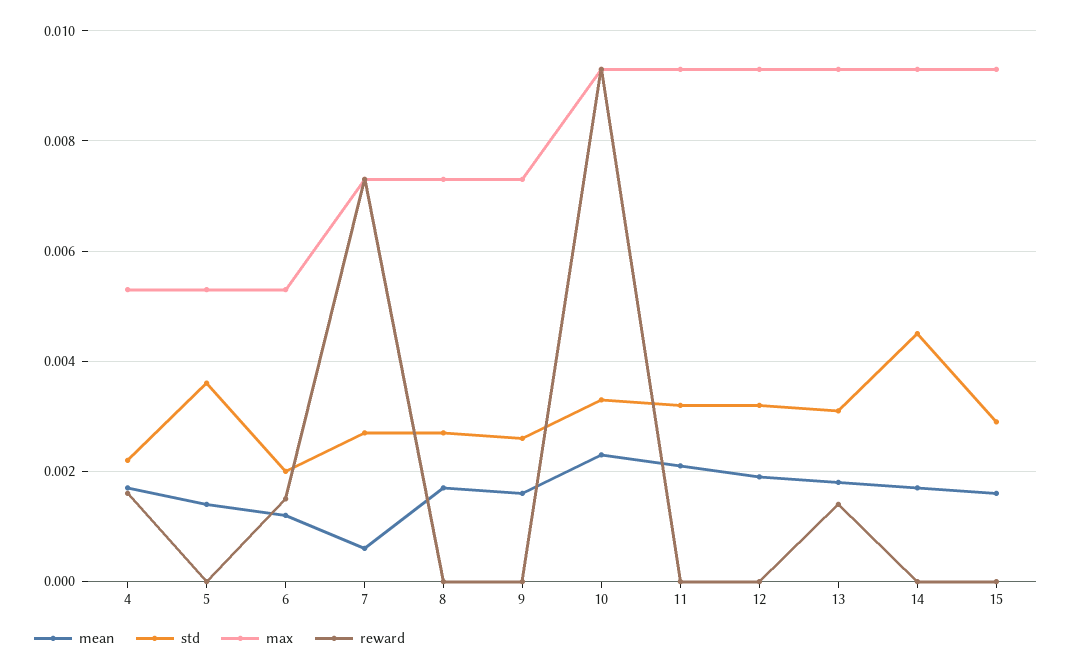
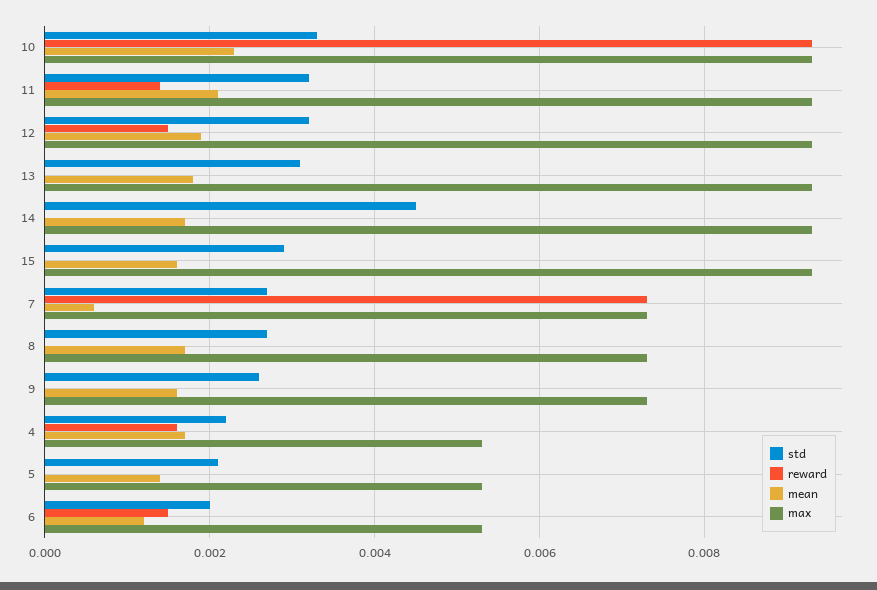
  {
    "mean": {
      "4": 0.0015,
      "5": 0.0015,
      "6": 0.001,
      "7": 0.0005,
      "8": 0.0015,
      "9": 0.0015,
      "10": 0.0025,
      "11": 0.002,
      "12": 0.002,
      "13": 0.002,
      "14": 0.0015,
      "15": 0.0015
    },
    "std": {
      "4": 0.002,
-     "5": 0.0035,
+     "5": 0.002,
      "6": 0.002,
      "7": 0.0025,
      "8": 0.0025,
      "9": 0.0025,
      "10": 0.0035,
      "11": 0.003,
      "12": 0.003,
      "13": 0.003,
      "14": 0.0045,
      "15": 0.003
    },
    "max": {
      "4": 0.0055,
      "5": 0.0055,
      "6": 0.0055,
      "7": 0.0075,
      "8": 0.0075,
      "9": 0.0075,
      "10": 0.0095,
      "11": 0.0095,
      "12": 0.0095,
      "13": 0.0095,
      "14": 0.0095,
      "15": 0.0095
    },
    "reward": {
      "4": 0.0015,
      "5": 0,
      "6": 0.0015,
      "7": 0.0075,
      "8": 0,
      "9": 0,
      "10": 0.0095,
-     "11": 0,
+     "11": 0.0015,
-     "12": 0,
+     "12": 0.0015,
-     "13": 0.0015,
+     "13": 0,
      "14": 0,
      "15": 0
    }
  }

